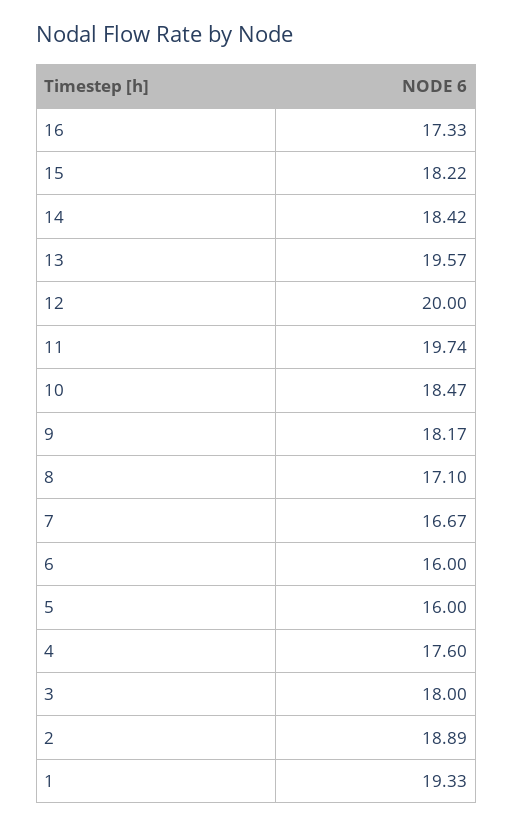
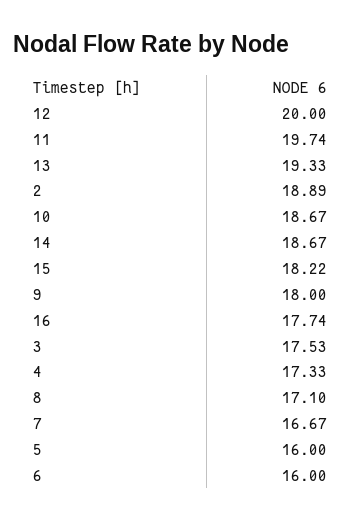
  {
-   "16": 17.33,
+   "16": 17.74,
    "15": 18.22,
-   "14": 18.42,
+   "14": 18.67,
-   "13": 19.57,
+   "13": 19.33,
    "12": 20,
    "11": 19.74,
-   "10": 18.47,
+   "10": 18.67,
-   "9": 18.17,
+   "9": 18,
    "8": 17.1,
    "7": 16.67,
    "6": 16,
    "5": 16,
-   "4": 17.6,
+   "4": 17.33,
-   "3": 18,
+   "3": 17.53,
-   "2": 18.89,
+   "2": 18.89
-   "1": 19.33
  }

